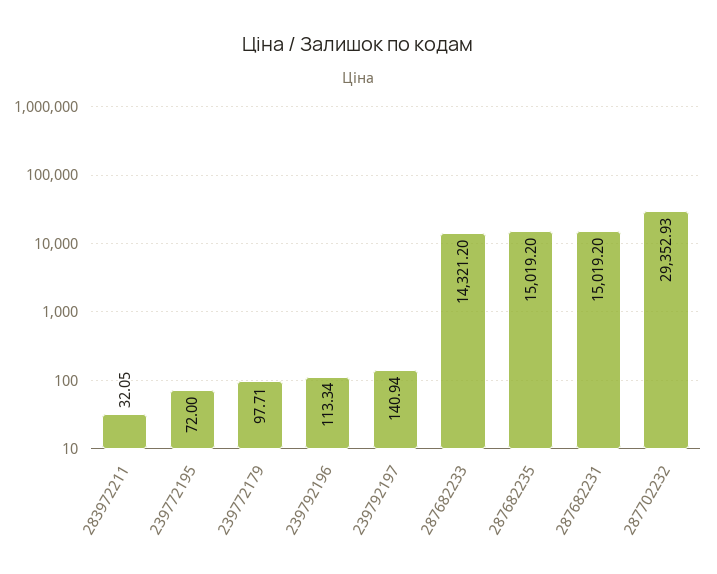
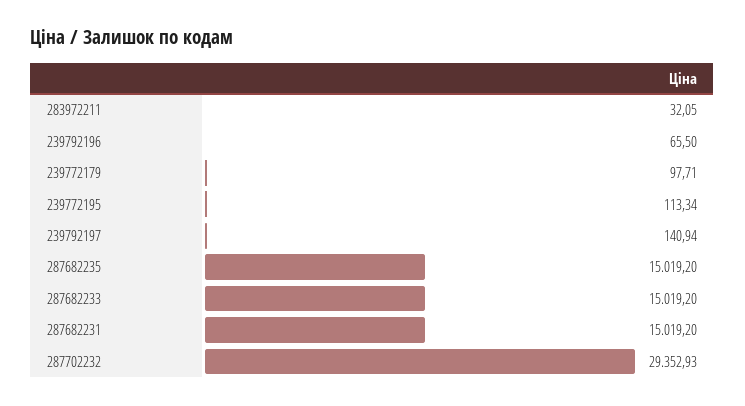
  {
    "283972211": 32.05,
-   "239772195": 72,
+   "239772195": 113.34,
    "239772179": 97.71,
-   "239792196": 113.34,
+   "239792196": 65.5,
    "239792197": 140.94,
-   "287682233": 14321.2,
+   "287682233": 15019.2,
    "287682235": 15019.2,
    "287682231": 15019.2,
    "287702232": 29352.93
  }

